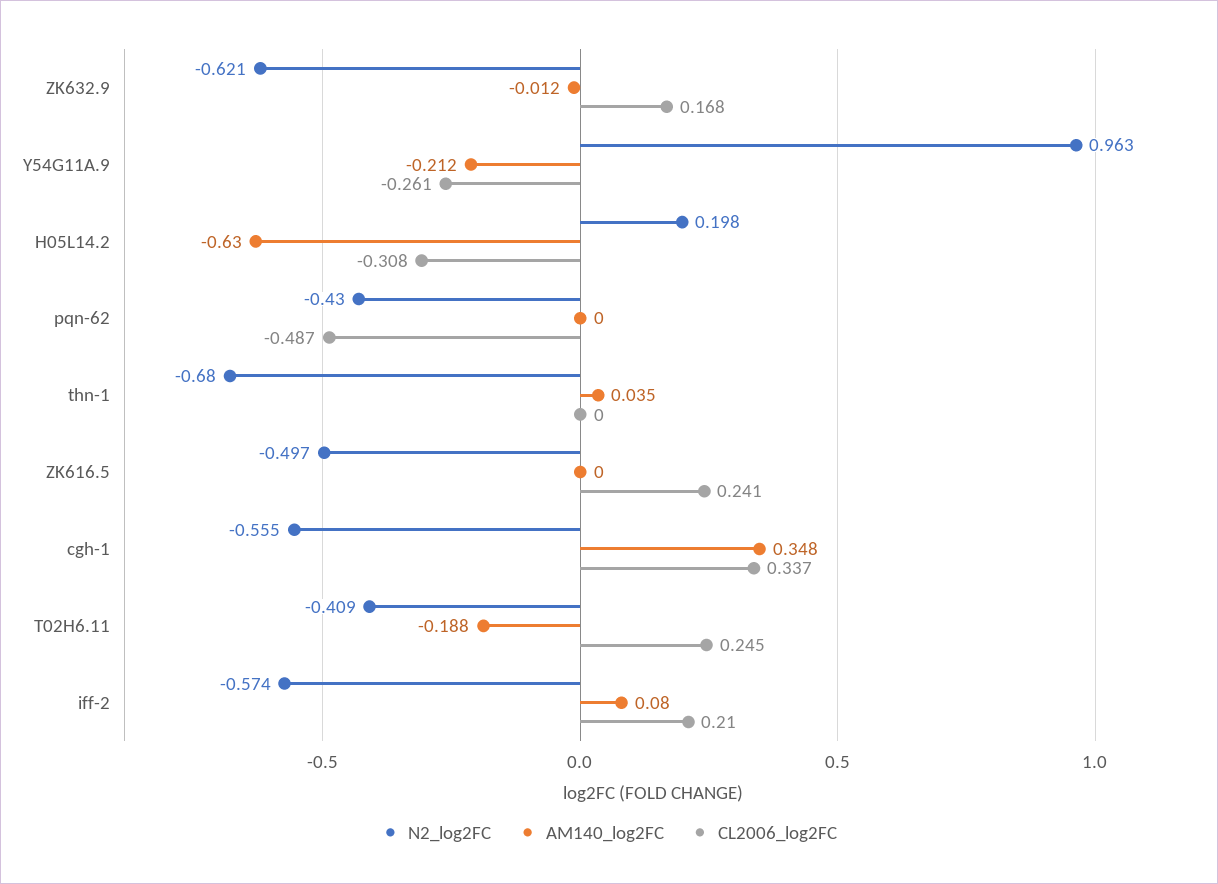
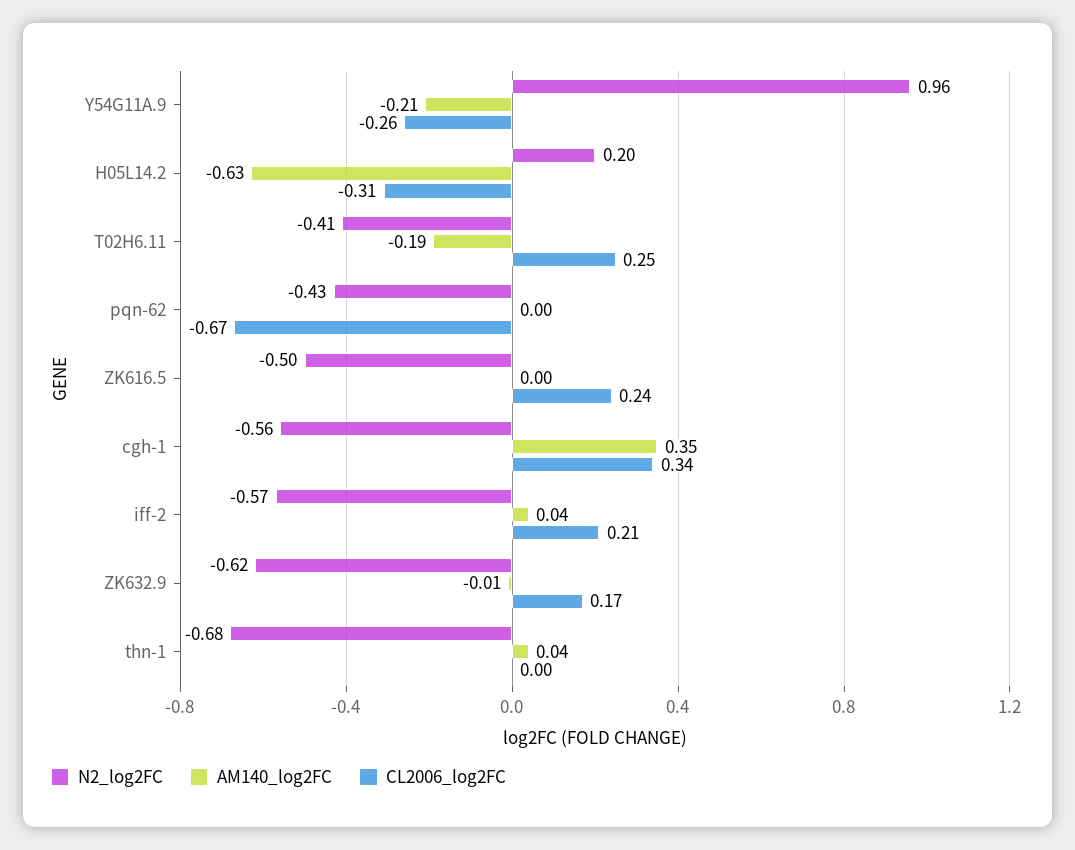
  {
    "N2_log2FC": {
      "ZK632.9": -0.621,
      "Y54G11A.9": 0.963,
      "H05L14.2": 0.198,
      "pqn-62": -0.43,
      "thn-1": -0.68,
      "ZK616.5": -0.497,
      "cgh-1": -0.555,
      "T02H6.11": -0.409,
      "iff-2": -0.574
    },
    "AM140_log2FC": {
      "ZK632.9": -0.012,
      "Y54G11A.9": -0.212,
      "H05L14.2": -0.63,
      "pqn-62": 0,
      "thn-1": 0.035,
      "ZK616.5": 0,
      "cgh-1": 0.348,
      "T02H6.11": -0.188,
-     "iff-2": 0.08
+     "iff-2": 0.04
    },
    "CL2006_log2FC": {
      "ZK632.9": 0.168,
      "Y54G11A.9": -0.261,
      "H05L14.2": -0.308,
-     "pqn-62": -0.487,
+     "pqn-62": -0.67,
      "thn-1": 0,
      "ZK616.5": 0.241,
      "cgh-1": 0.337,
      "T02H6.11": 0.245,
      "iff-2": 0.21
    }
  }

